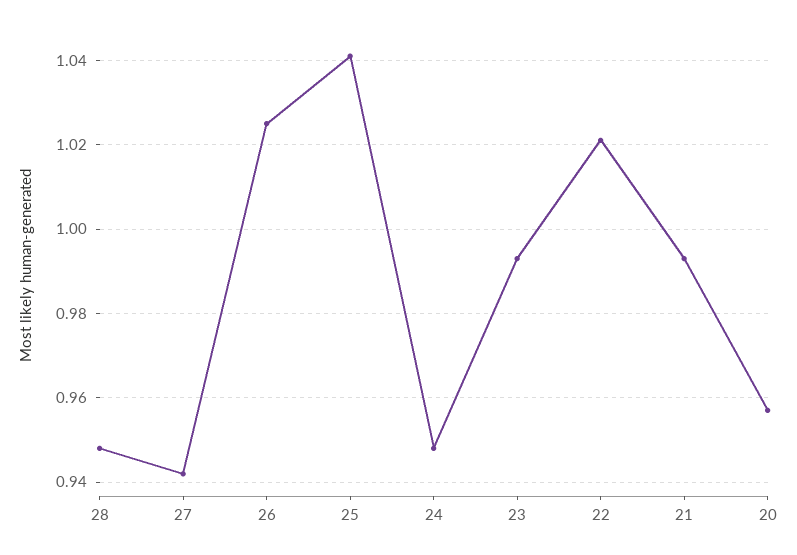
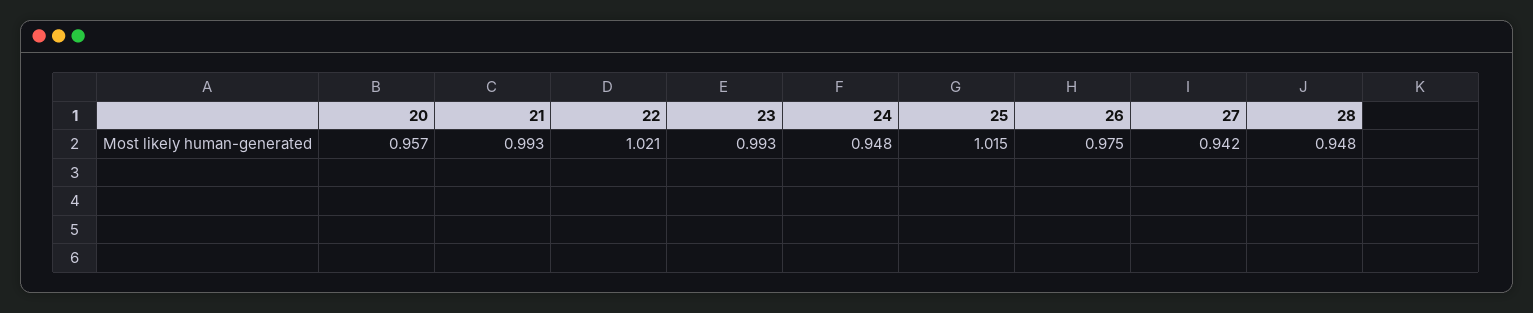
  {
    "28": 0.948,
    "27": 0.942,
-   "26": 1.025,
+   "26": 0.975,
-   "25": 1.04,
+   "25": 1.015,
    "24": 0.948,
    "23": 0.993,
    "22": 1.021,
    "21": 0.993,
    "20": 0.957
  }

